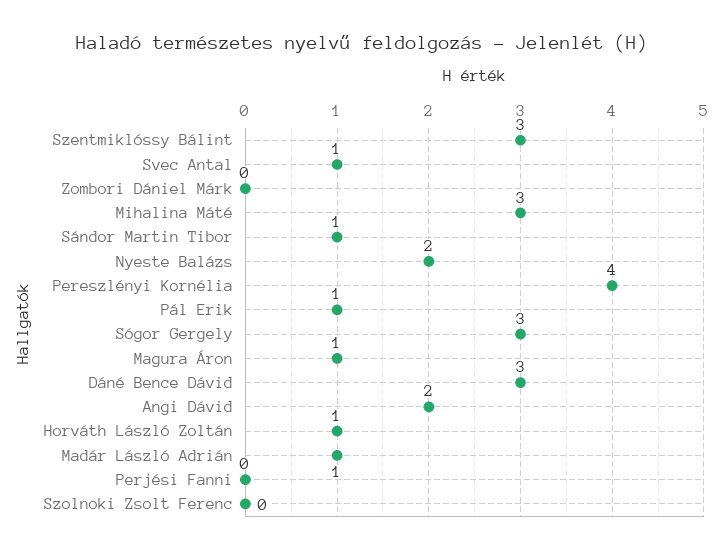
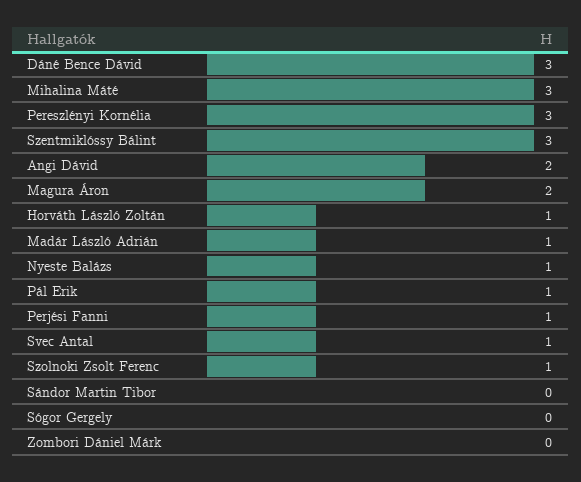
  {
    "Szentmiklóssy Bálint": 3,
    "Svec Antal": 1,
    "Zombori Dániel Márk": 0,
    "Mihalina Máté": 3,
-   "Sándor Martin Tibor": 1,
+   "Sándor Martin Tibor": 0,
-   "Nyeste Balázs": 2,
+   "Nyeste Balázs": 1,
-   "Pereszlényi Kornélia": 4,
+   "Pereszlényi Kornélia": 3,
    "Pál Erik": 1,
-   "Sógor Gergely": 3,
+   "Sógor Gergely": 0,
-   "Magura Áron": 1,
+   "Magura Áron": 2,
    "Dáné Bence Dávid": 3,
    "Angi Dávid": 2,
    "Horváth László Zoltán": 1,
    "Madár László Adrián": 1,
-   "Perjési Fanni": 0,
+   "Perjési Fanni": 1,
-   "Szolnoki Zsolt Ferenc": 0
+   "Szolnoki Zsolt Ferenc": 1
  }

